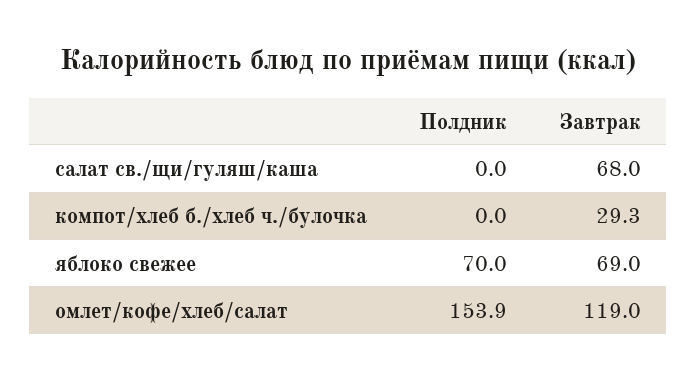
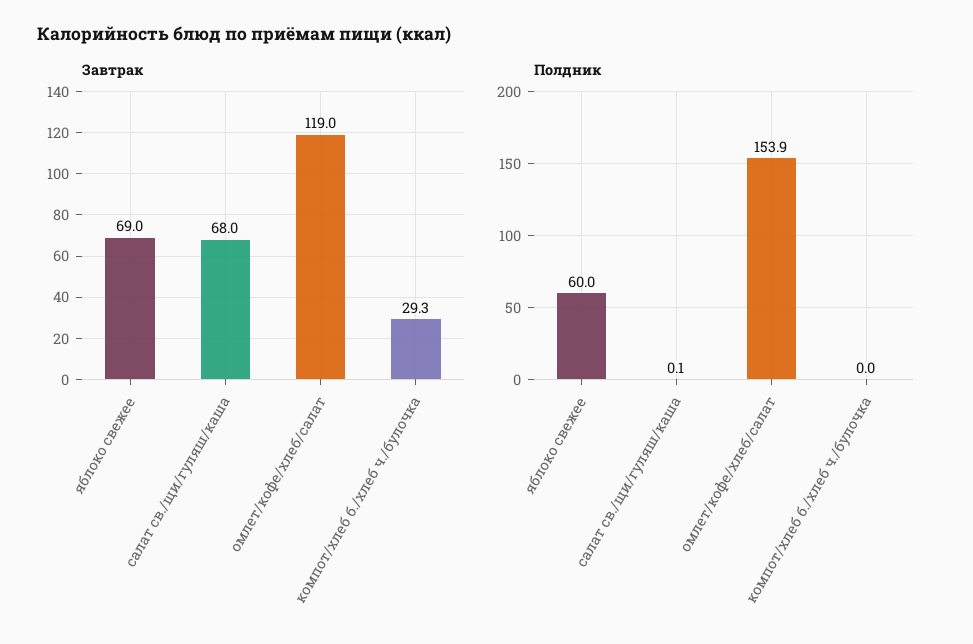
  {
    "Полдник": {
-     "салат св./щи/гуляш/каша": 0,
+     "салат св./щи/гуляш/каша": 0.1,
      "компот/хлеб б./хлеб ч./булочка": 0,
-     "яблоко свежее": 70,
+     "яблоко свежее": 60,
      "омлет/кофе/хлеб/салат": 153.9
    },
    "Завтрак": {
      "салат св./щи/гуляш/каша": 68,
      "компот/хлеб б./хлеб ч./булочка": 29.3,
      "яблоко свежее": 69,
      "омлет/кофе/хлеб/салат": 119
    }
  }

